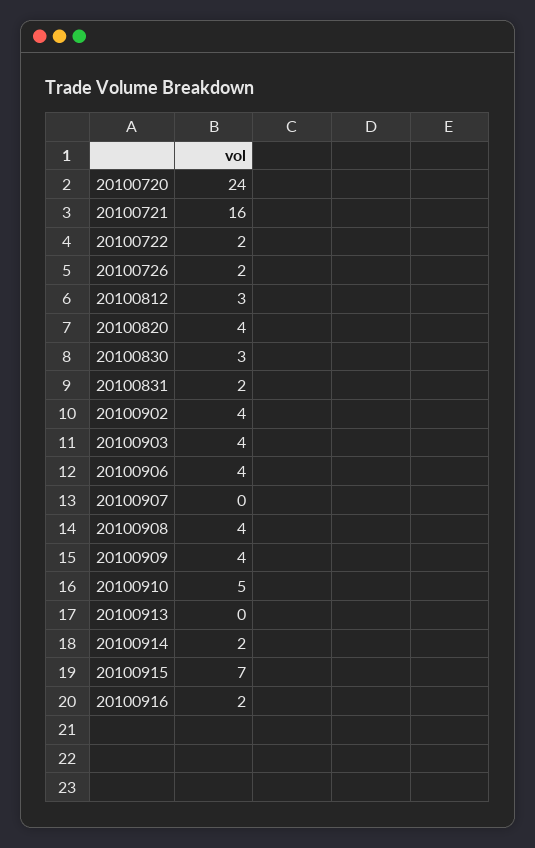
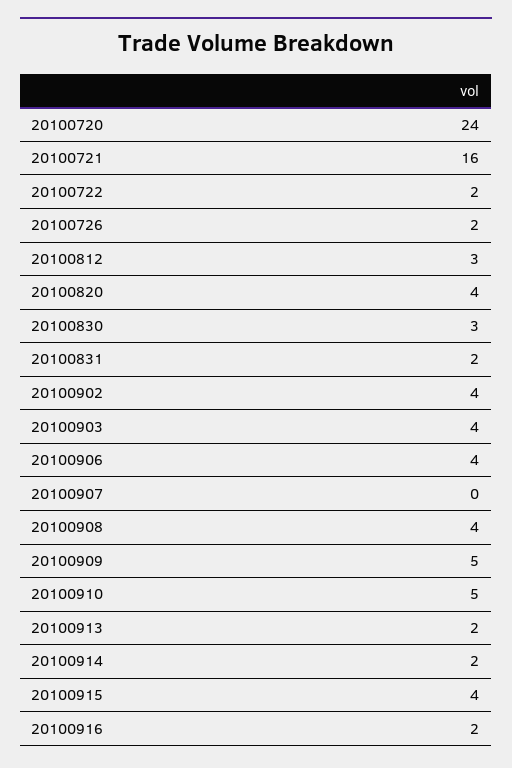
  {
    "20100720": 24,
    "20100721": 16,
    "20100722": 2,
    "20100726": 2,
    "20100812": 3,
    "20100820": 4,
    "20100830": 3,
    "20100831": 2,
    "20100902": 4,
    "20100903": 4,
    "20100906": 4,
    "20100907": 0,
    "20100908": 4,
-   "20100909": 4,
+   "20100909": 5,
    "20100910": 5,
-   "20100913": 0,
+   "20100913": 2,
    "20100914": 2,
-   "20100915": 7,
+   "20100915": 4,
    "20100916": 2
  }

